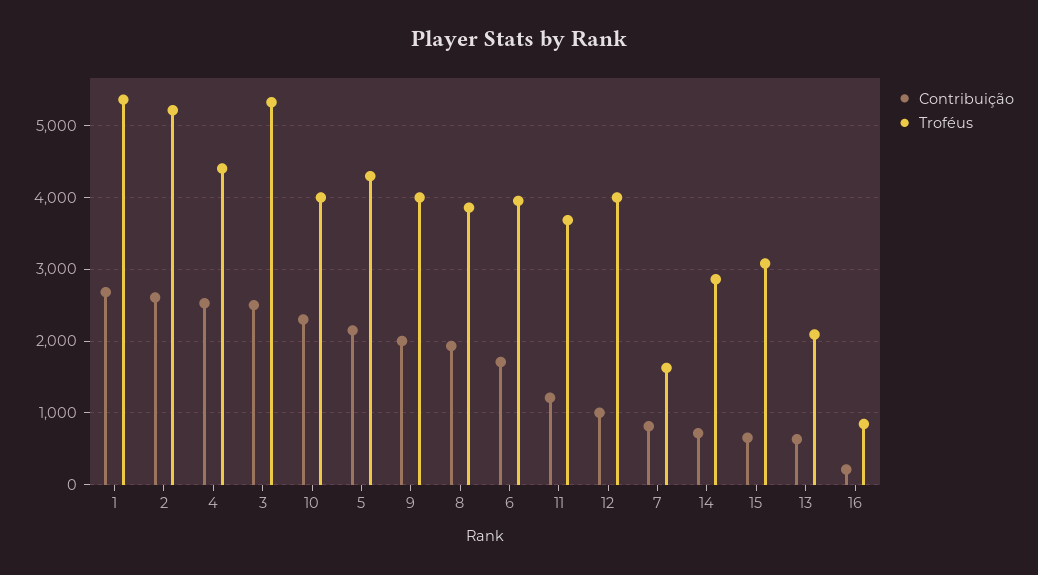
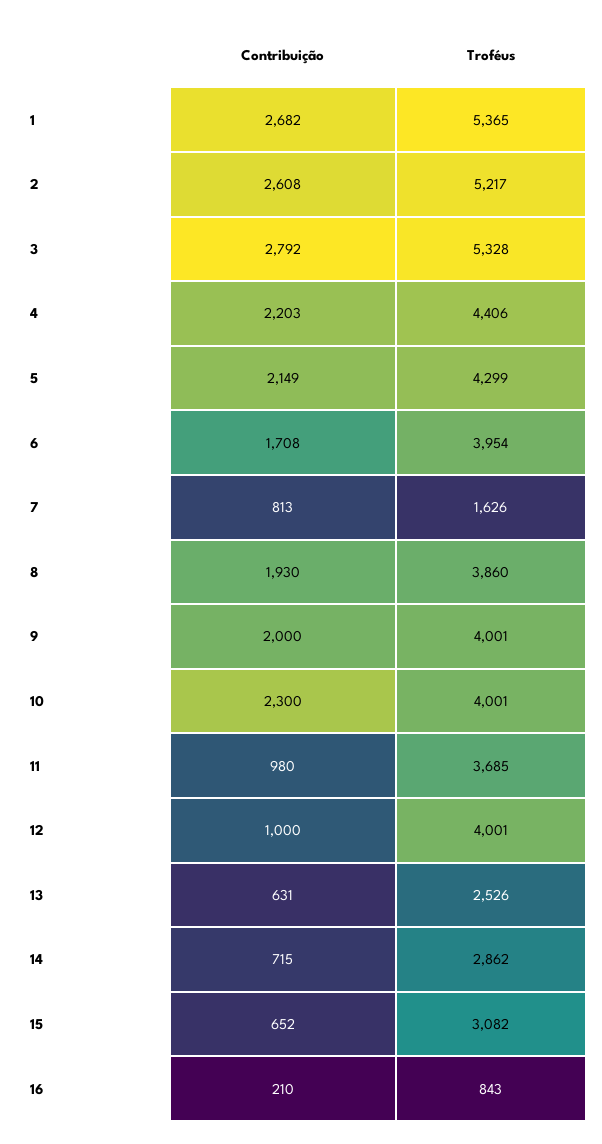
  {
    "Contribuição": {
      "1": 2682,
      "2": 2608,
-     "4": 2500,
+     "4": 2203,
-     "3": 2500,
+     "3": 2792,
      "10": 2300,
      "5": 2149,
      "9": 2000,
      "8": 1930,
      "6": 1708,
-     "11": 1200,
+     "11": 980,
      "12": 1000,
      "7": 813,
      "14": 715,
      "15": 652,
      "13": 631,
      "16": 210
    },
    "Troféus": {
      "1": 5365,
      "2": 5217,
      "4": 4406,
      "3": 5328,
      "10": 4001,
      "5": 4299,
      "9": 4001,
      "8": 3860,
      "6": 3954,
      "11": 3685,
      "12": 4001,
      "7": 1626,
      "14": 2862,
      "15": 3082,
-     "13": 2100,
+     "13": 2526,
      "16": 843
    }
  }

